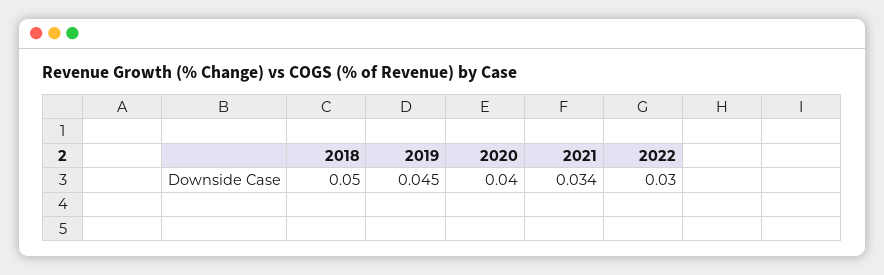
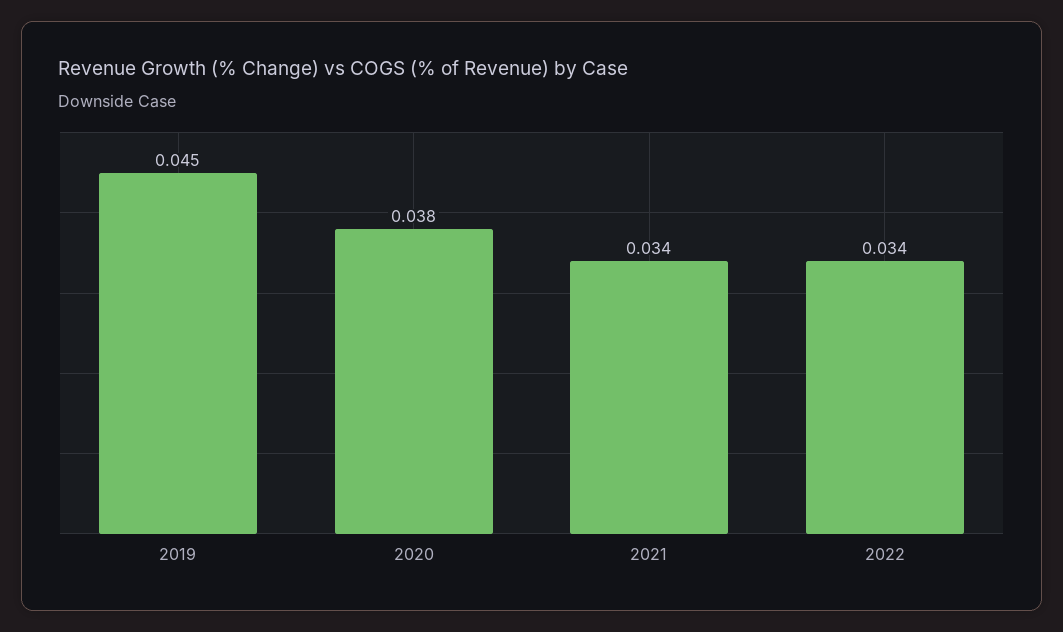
  {
-   "2018": 0.05,
    "2019": 0.045,
-   "2020": 0.04,
+   "2020": 0.038,
    "2021": 0.034,
-   "2022": 0.03
+   "2022": 0.034
  }

